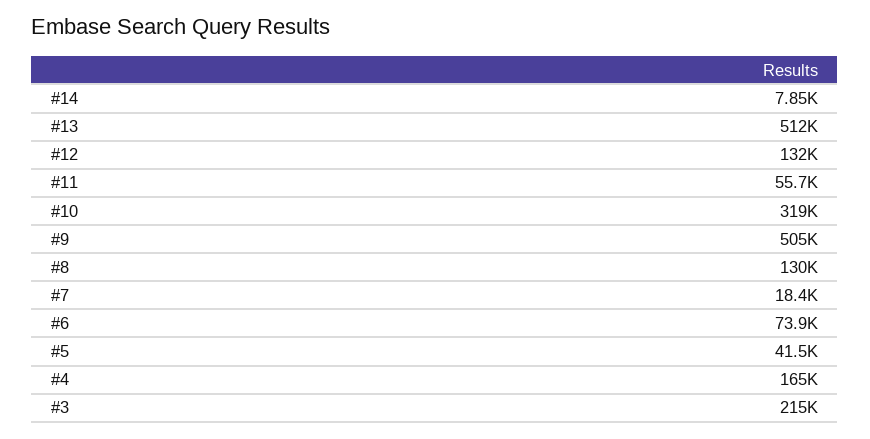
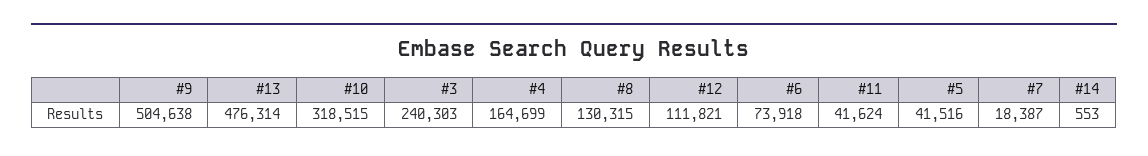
  {
-   "#14": 7850,
+   "#14": 553,
-   "#13": 512000,
+   "#13": 476314,
-   "#12": 132000,
+   "#12": 111821,
-   "#11": 55700,
+   "#11": 41624,
    "#10": 318515,
    "#9": 504638,
    "#8": 130315,
    "#7": 18387,
    "#6": 73918,
    "#5": 41516,
    "#4": 164699,
-   "#3": 215000
+   "#3": 240303
  }

